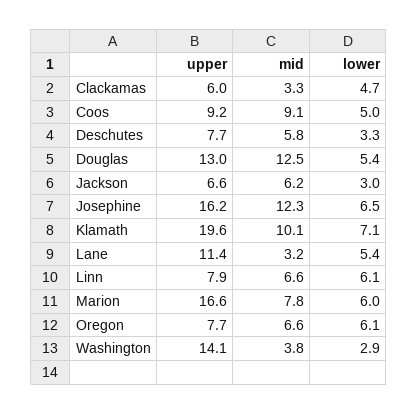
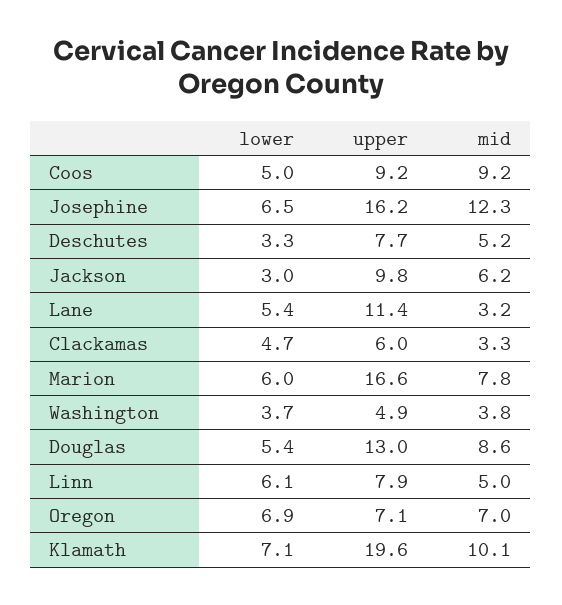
  {
    "upper": {
      "Clackamas": 6,
      "Coos": 9.2,
      "Deschutes": 7.7,
      "Douglas": 13,
-     "Jackson": 6.6,
+     "Jackson": 9.8,
      "Josephine": 16.2,
      "Klamath": 19.6,
      "Lane": 11.4,
      "Linn": 7.9,
      "Marion": 16.6,
-     "Oregon": 7.7,
+     "Oregon": 7.1,
-     "Washington": 14.1
+     "Washington": 4.9
    },
    "mid": {
      "Clackamas": 3.3,
-     "Coos": 9.1,
+     "Coos": 9.2,
-     "Deschutes": 5.8,
+     "Deschutes": 5.2,
-     "Douglas": 12.5,
+     "Douglas": 8.6,
      "Jackson": 6.2,
      "Josephine": 12.3,
      "Klamath": 10.1,
      "Lane": 3.2,
-     "Linn": 6.6,
+     "Linn": 5,
      "Marion": 7.8,
-     "Oregon": 6.6,
+     "Oregon": 7,
      "Washington": 3.8
    },
    "lower": {
      "Clackamas": 4.7,
      "Coos": 5,
      "Deschutes": 3.3,
      "Douglas": 5.4,
      "Jackson": 3,
      "Josephine": 6.5,
      "Klamath": 7.1,
      "Lane": 5.4,
      "Linn": 6.1,
      "Marion": 6,
-     "Oregon": 6.1,
+     "Oregon": 6.9,
-     "Washington": 2.9
+     "Washington": 3.7
    }
  }

